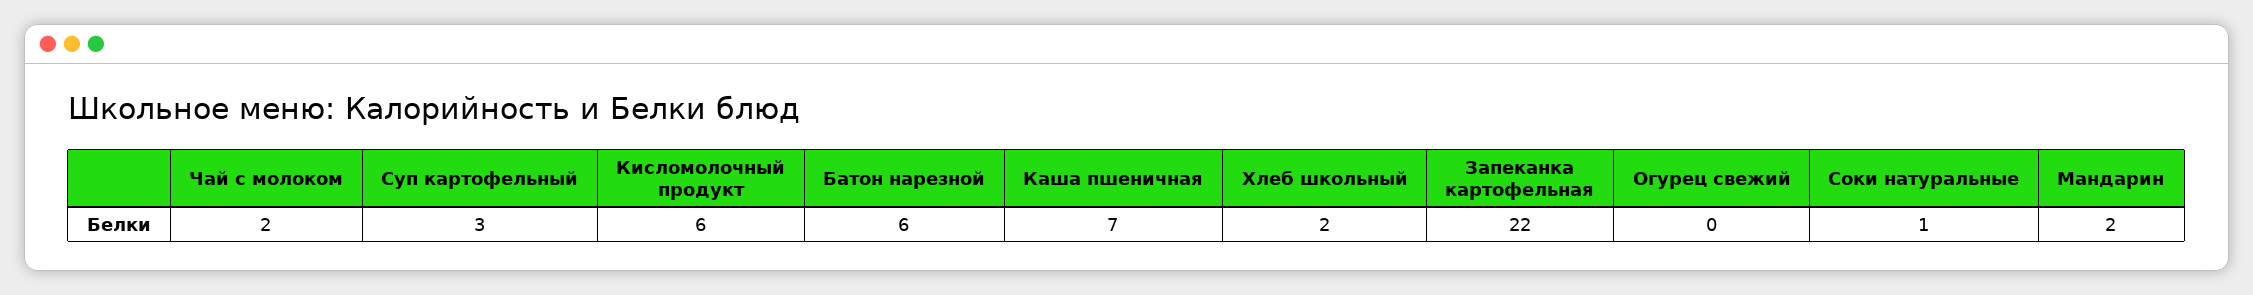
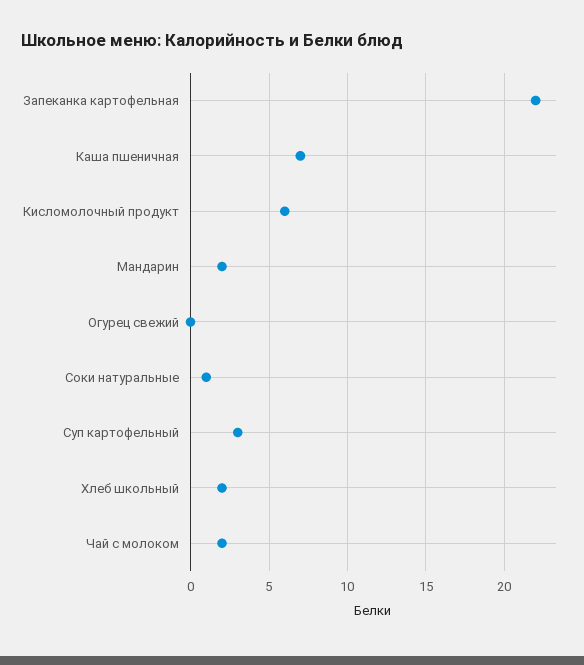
  {
    "Чай с молоком": 2,
    "Суп картофельный": 3,
    "Кисломолочный продукт": 6,
-   "Батон нарезной": 6,
    "Каша пшеничная": 7,
    "Хлеб школьный": 2,
    "Запеканка картофельная": 22,
    "Огурец свежий": 0,
    "Соки натуральные": 1,
    "Мандарин": 2
  }

